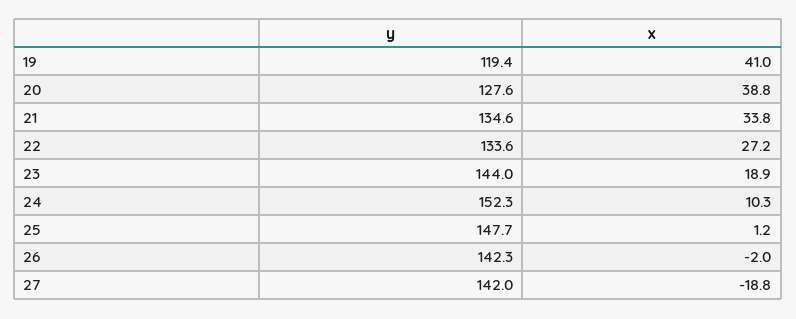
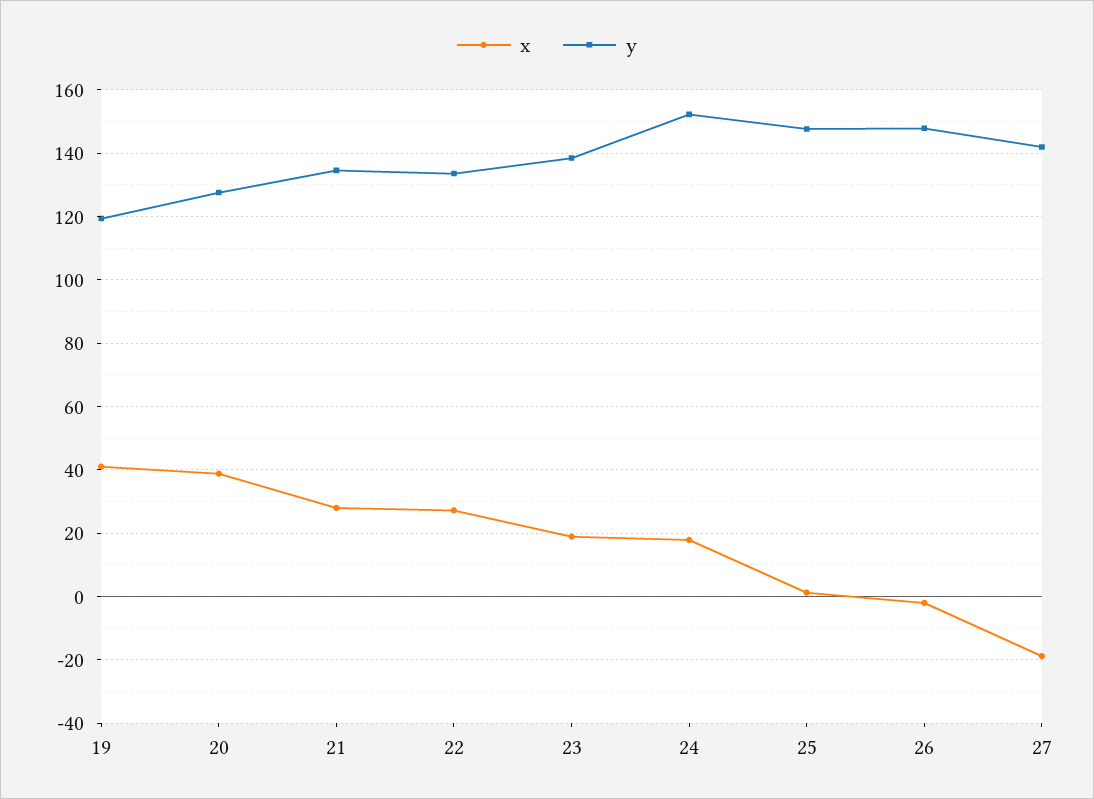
  {
    "y": {
      "19": 119.4,
      "20": 127.6,
      "21": 134.6,
      "22": 133.6,
-     "23": 144,
+     "23": 138,
      "24": 152.3,
      "25": 147.7,
-     "26": 142.3,
+     "26": 148,
      "27": 142
    },
    "x": {
      "19": 41,
      "20": 38.8,
-     "21": 33.8,
+     "21": 28,
      "22": 27.2,
      "23": 18.9,
-     "24": 10.3,
+     "24": 18,
      "25": 1.2,
      "26": -2,
      "27": -18.8
    }
  }

